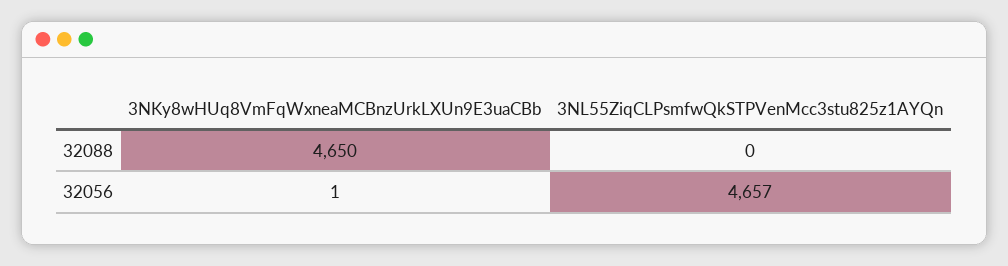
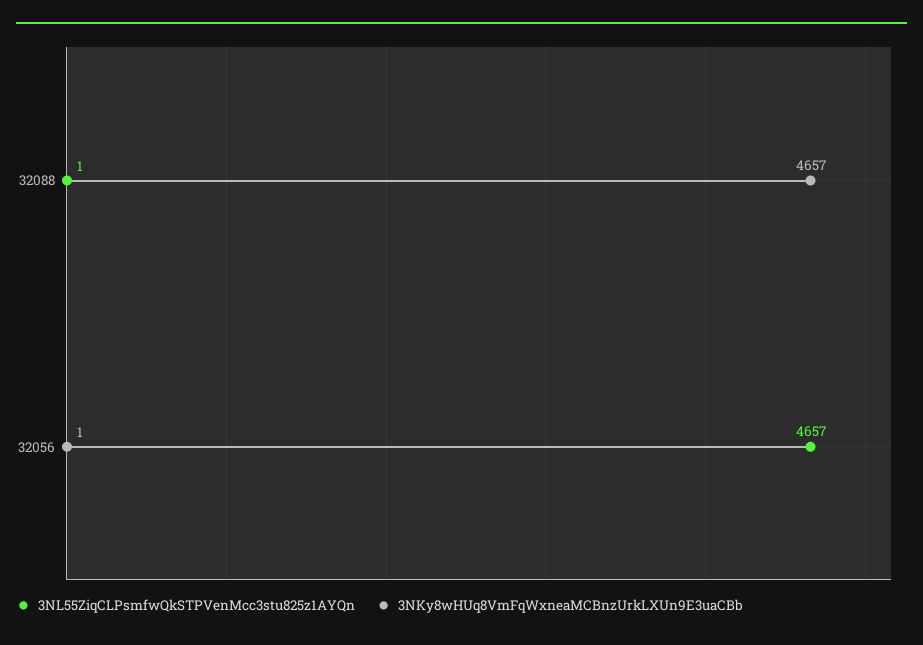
  {
    "3NKy8wHUq8VmFqWxneaMCBnzUrkLXUn9E3uaCBb": {
-     "32088": 4650,
+     "32088": 4657,
      "32056": 1
    },
    "3NL55ZiqCLPsmfwQkSTPVenMcc3stu825z1AYQn": {
-     "32088": 0,
+     "32088": 1,
      "32056": 4657
    }
  }

